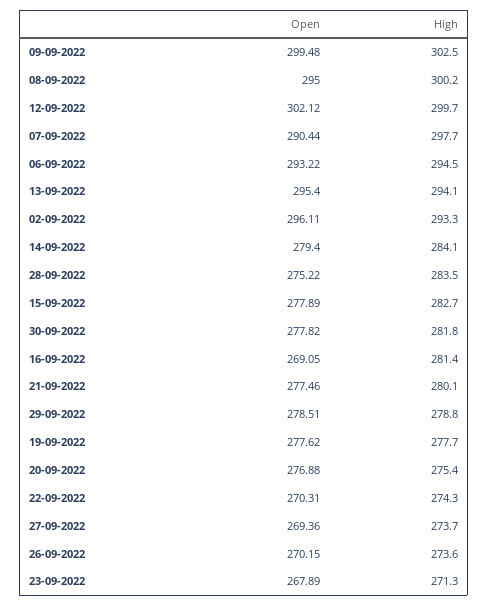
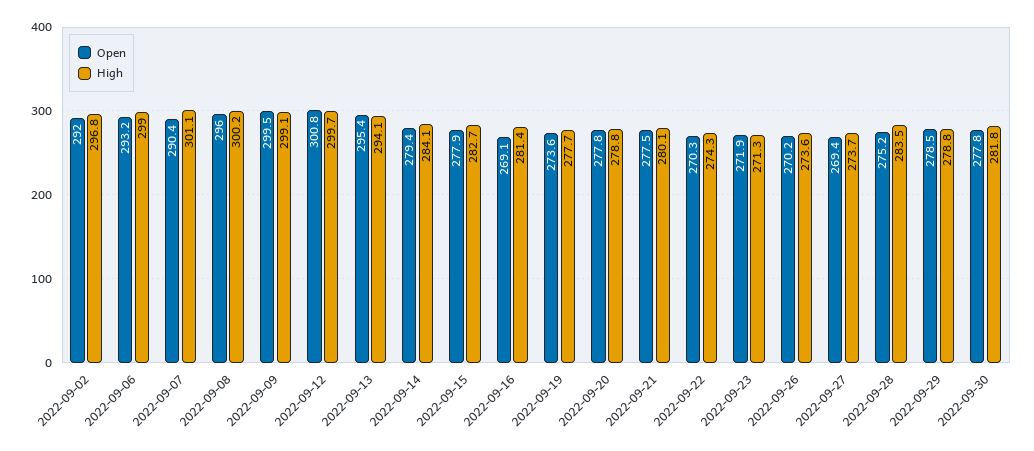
  {
    "Open": {
      "09-09-2022": 299.48,
-     "08-09-2022": 295,
+     "08-09-2022": 296,
-     "12-09-2022": 302.12,
+     "12-09-2022": 300.8,
      "07-09-2022": 290.44,
      "06-09-2022": 293.22,
      "13-09-2022": 295.4,
-     "02-09-2022": 296.11,
+     "02-09-2022": 292,
      "14-09-2022": 279.4,
      "28-09-2022": 275.22,
      "15-09-2022": 277.89,
      "30-09-2022": 277.82,
      "16-09-2022": 269.05,
      "21-09-2022": 277.46,
      "29-09-2022": 278.51,
-     "19-09-2022": 277.62,
+     "19-09-2022": 273.6,
-     "20-09-2022": 276.88,
+     "20-09-2022": 277.8,
      "22-09-2022": 270.31,
      "27-09-2022": 269.36,
      "26-09-2022": 270.15,
-     "23-09-2022": 267.89
+     "23-09-2022": 271.9
    },
    "High": {
-     "09-09-2022": 302.5,
+     "09-09-2022": 299.1,
      "08-09-2022": 300.2,
      "12-09-2022": 299.7,
-     "07-09-2022": 297.7,
+     "07-09-2022": 301.1,
-     "06-09-2022": 294.5,
+     "06-09-2022": 299,
      "13-09-2022": 294.1,
-     "02-09-2022": 293.3,
+     "02-09-2022": 296.8,
      "14-09-2022": 284.1,
      "28-09-2022": 283.5,
      "15-09-2022": 282.7,
      "30-09-2022": 281.8,
      "16-09-2022": 281.4,
      "21-09-2022": 280.1,
      "29-09-2022": 278.8,
      "19-09-2022": 277.7,
-     "20-09-2022": 275.4,
+     "20-09-2022": 278.8,
      "22-09-2022": 274.3,
      "27-09-2022": 273.7,
      "26-09-2022": 273.6,
      "23-09-2022": 271.3
    }
  }

